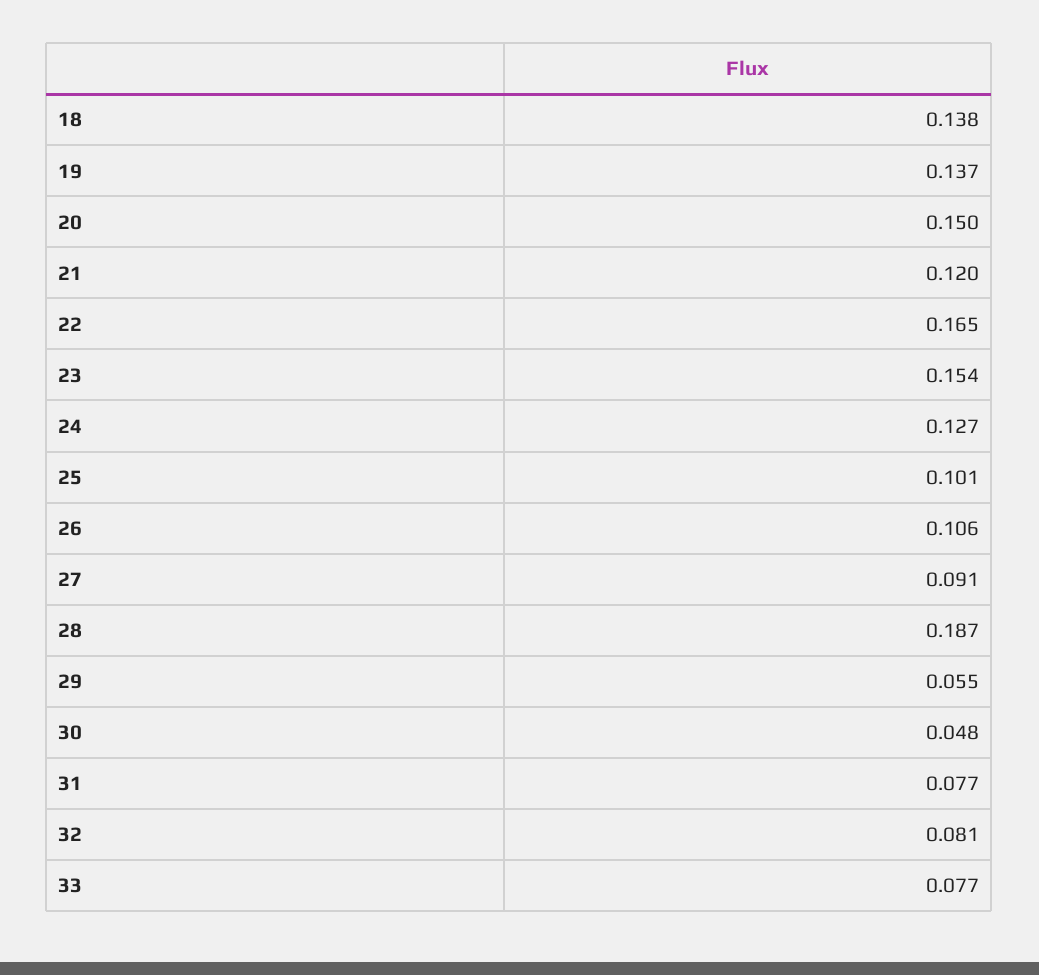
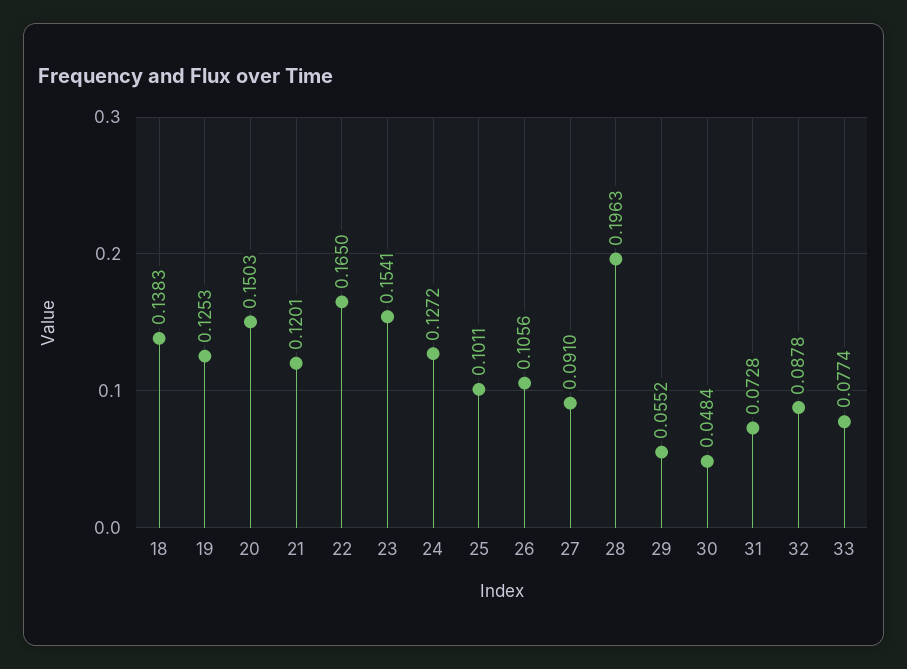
  {
    "18": 0.1383,
-   "19": 0.137,
+   "19": 0.1253,
    "20": 0.1503,
    "21": 0.1201,
    "22": 0.165,
    "23": 0.1541,
    "24": 0.1272,
    "25": 0.1011,
    "26": 0.1056,
    "27": 0.091,
-   "28": 0.187,
+   "28": 0.1963,
    "29": 0.0552,
    "30": 0.0484,
-   "31": 0.077,
+   "31": 0.0728,
-   "32": 0.081,
+   "32": 0.0878,
    "33": 0.0774
  }

